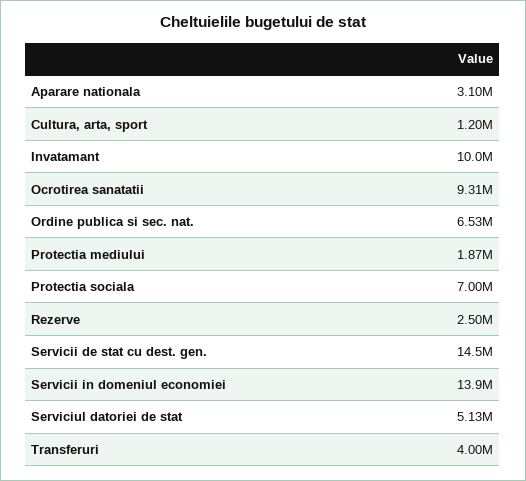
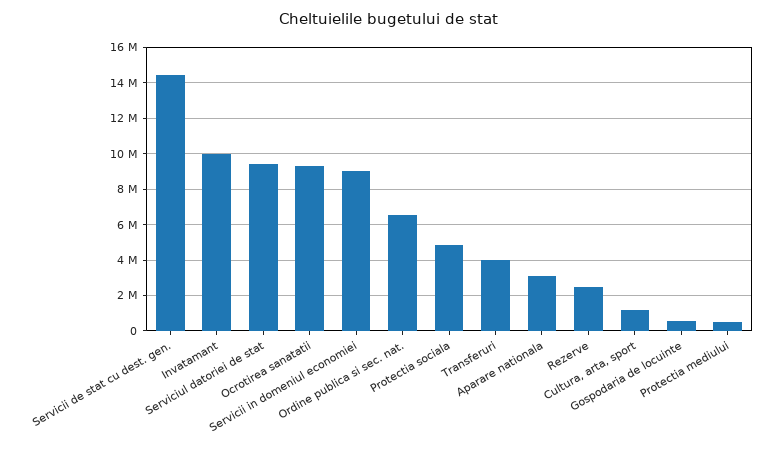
  {
    "Aparare nationala": 3100000,
    "Cultura, arta, sport": 1200000,
    "Invatamant": 10000000,
    "Ocrotirea sanatatii": 9310000,
    "Ordine publica si sec. nat.": 6530000,
-   "Protectia mediului": 1870000,
+   "Protectia mediului": 500000,
-   "Protectia sociala": 7000000,
+   "Protectia sociala": 5000000,
    "Rezerve": 2500000,
    "Servicii de stat cu dest. gen.": 14500000,
-   "Servicii in domeniul economiei": 13900000,
+   "Servicii in domeniul economiei": 9000000,
-   "Serviciul datoriei de stat": 5130000,
+   "Serviciul datoriei de stat": 9500000,
-   "Transferuri": 4000000
+   "Transferuri": 4000000,
+   "Gospodaria de locuinte": 500000
  }

